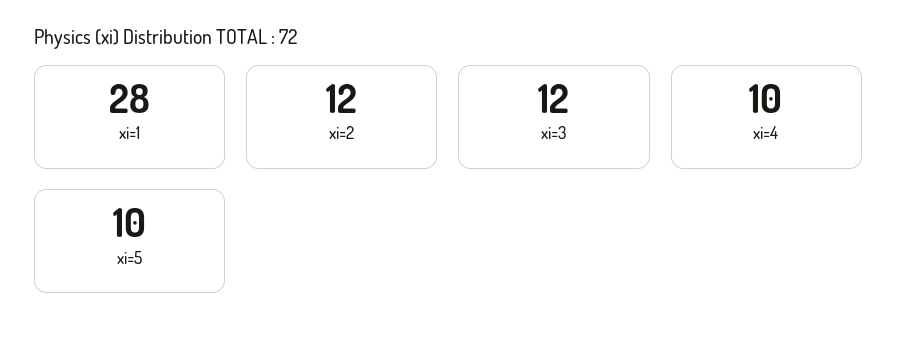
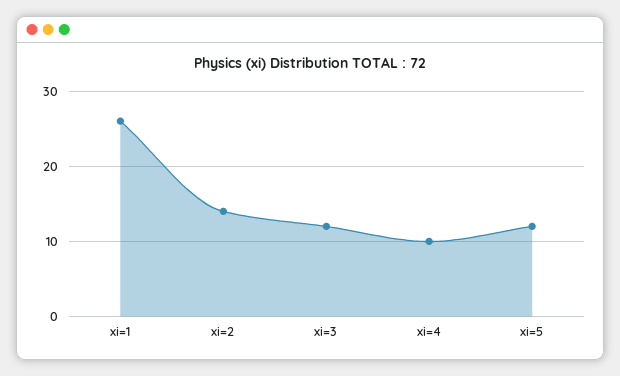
  {
-   "xi=1": 28,
+   "xi=1": 26,
-   "xi=2": 12,
+   "xi=2": 14,
    "xi=3": 12,
    "xi=4": 10,
-   "xi=5": 10
+   "xi=5": 12
  }

